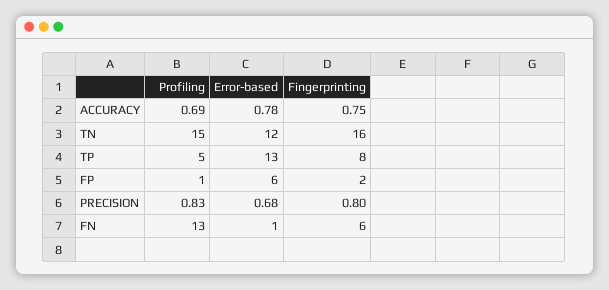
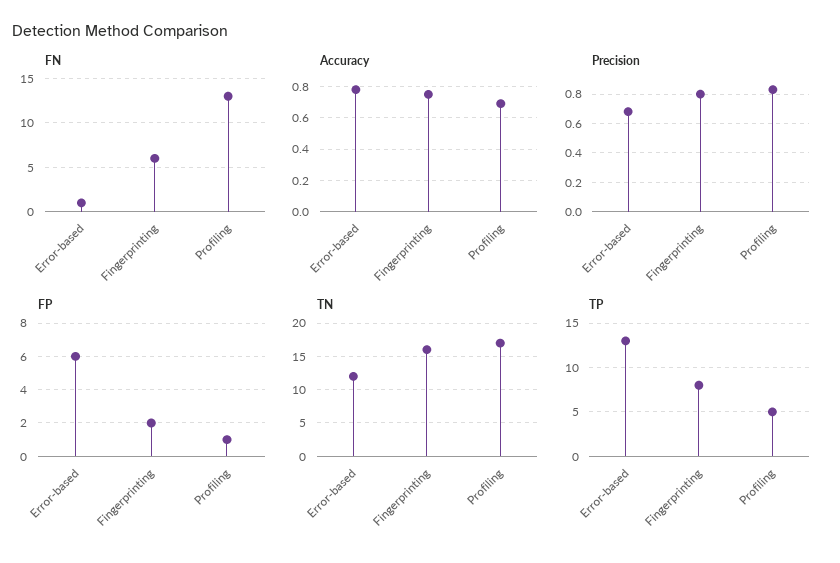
  {
    "ACCURACY": {
      "Profiling": 0.69,
      "Error-based": 0.78,
      "Fingerprinting": 0.75
    },
    "TN": {
-     "Profiling": 15,
+     "Profiling": 17,
      "Error-based": 12,
      "Fingerprinting": 16
    },
    "TP": {
      "Profiling": 5,
      "Error-based": 13,
      "Fingerprinting": 8
    },
    "FP": {
      "Profiling": 1,
      "Error-based": 6,
      "Fingerprinting": 2
    },
    "PRECISION": {
      "Profiling": 0.83,
      "Error-based": 0.68,
      "Fingerprinting": 0.8
    },
    "FN": {
      "Profiling": 13,
      "Error-based": 1,
      "Fingerprinting": 6
    }
  }

